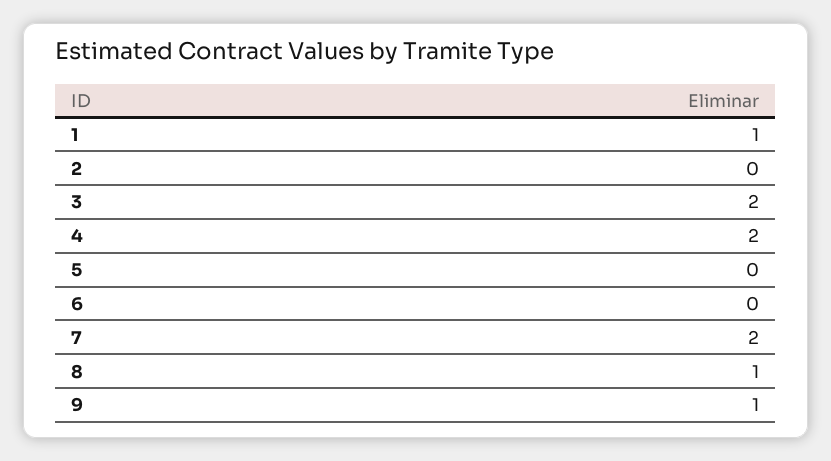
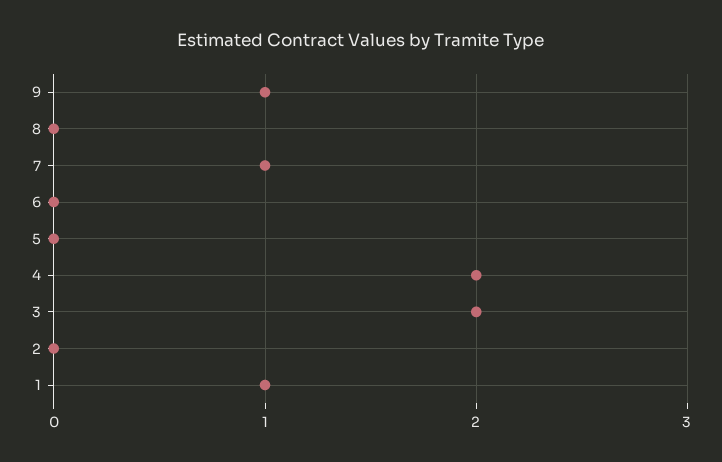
  {
    "1": 1,
    "2": 0,
    "3": 2,
    "4": 2,
    "5": 0,
    "6": 0,
-   "7": 2,
+   "7": 1,
-   "8": 1,
+   "8": 0,
    "9": 1
  }

